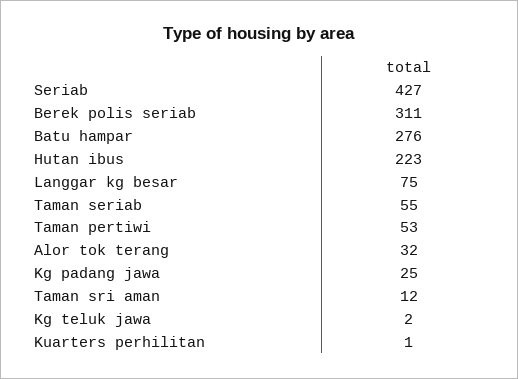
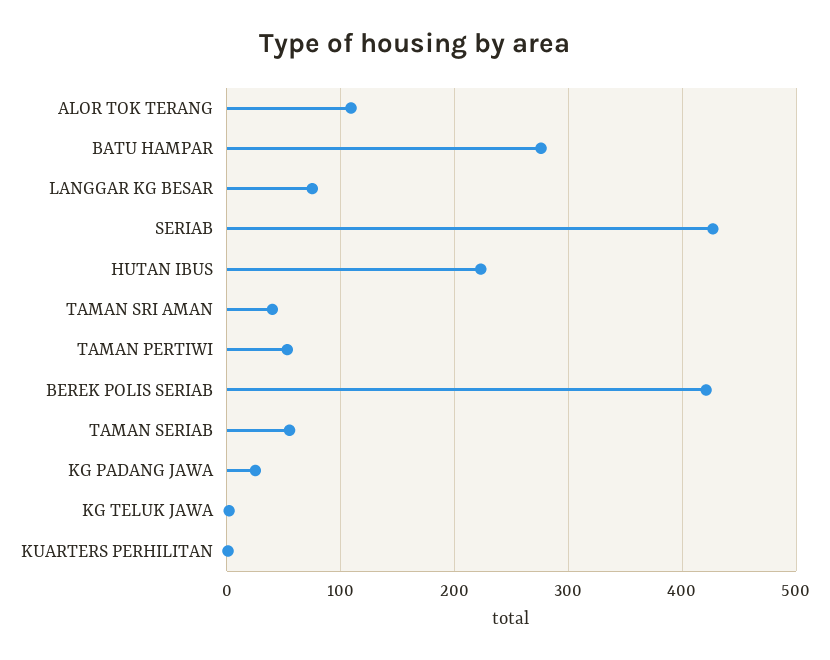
  {
    "Seriab": 427,
-   "Berek polis seriab": 311,
+   "Berek polis seriab": 420,
    "Batu hampar": 276,
    "Hutan ibus": 223,
    "Langgar kg besar": 75,
    "Taman seriab": 55,
    "Taman pertiwi": 53,
-   "Alor tok terang": 32,
+   "Alor tok terang": 110,
    "Kg padang jawa": 25,
-   "Taman sri aman": 12,
+   "Taman sri aman": 40,
    "Kg teluk jawa": 2,
    "Kuarters perhilitan": 1
  }

